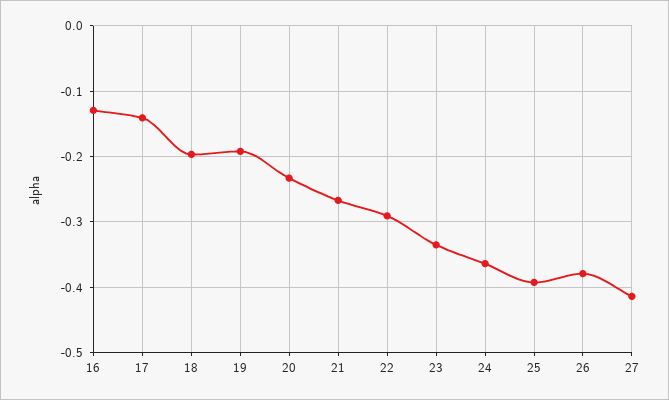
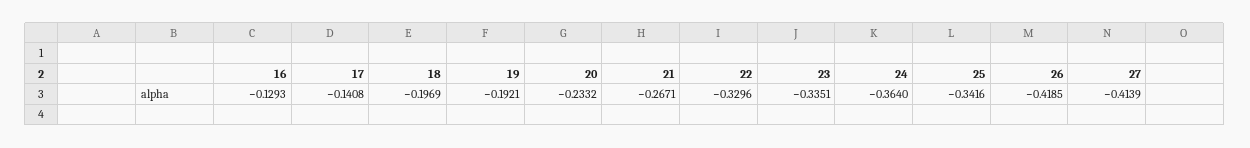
  {
    "16": -0.1293,
    "17": -0.1408,
    "18": -0.1969,
    "19": -0.1921,
    "20": -0.2332,
    "21": -0.2671,
-   "22": -0.29,
+   "22": -0.3296,
    "23": -0.3351,
    "24": -0.364,
-   "25": -0.39,
+   "25": -0.3416,
-   "26": -0.38,
+   "26": -0.4185,
    "27": -0.4139
  }

